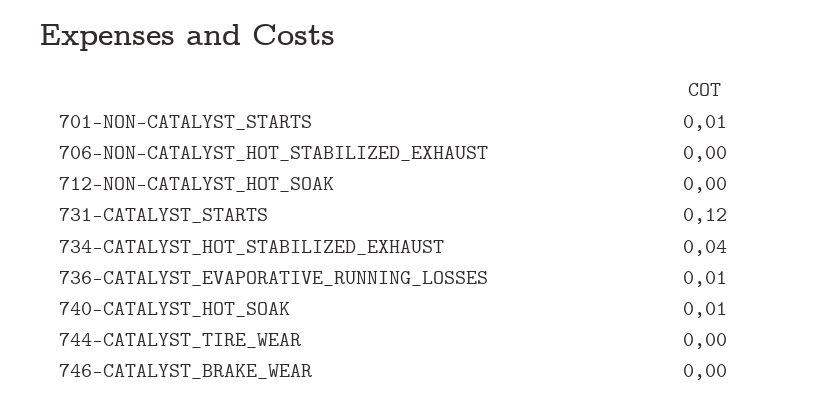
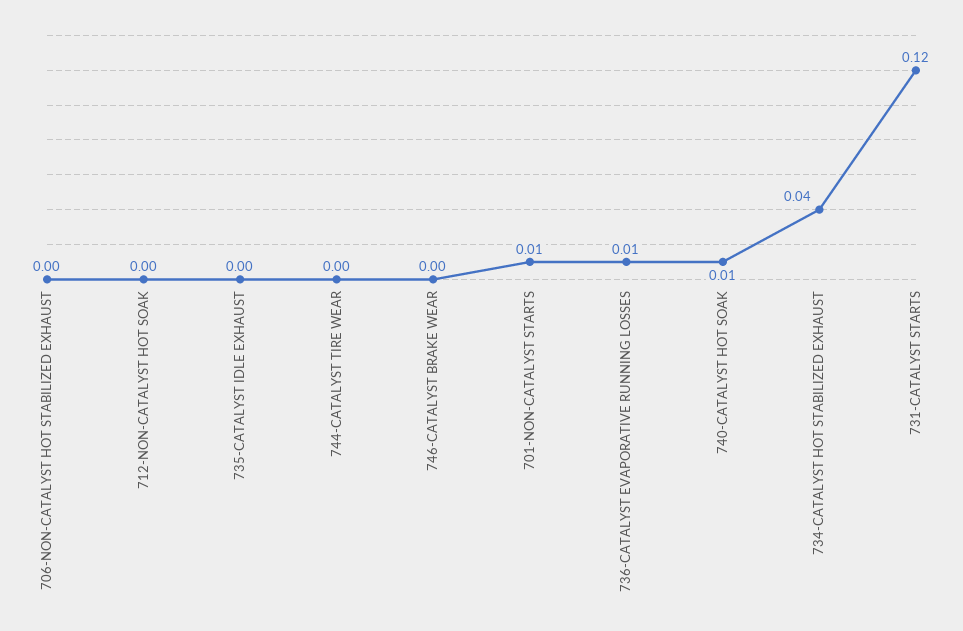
  {
    "701-NON-CATALYST_STARTS": 0.01,
    "706-NON-CATALYST_HOT_STABILIZED_EXHAUST": 0,
    "712-NON-CATALYST_HOT_SOAK": 0,
    "731-CATALYST_STARTS": 0.12,
    "734-CATALYST_HOT_STABILIZED_EXHAUST": 0.04,
    "736-CATALYST_EVAPORATIVE_RUNNING_LOSSES": 0.01,
    "740-CATALYST_HOT_SOAK": 0.01,
    "744-CATALYST_TIRE_WEAR": 0,
-   "746-CATALYST_BRAKE_WEAR": 0
+   "746-CATALYST_BRAKE_WEAR": 0,
+   "735-CATALYST IDLE EXHAUST": 0
  }

